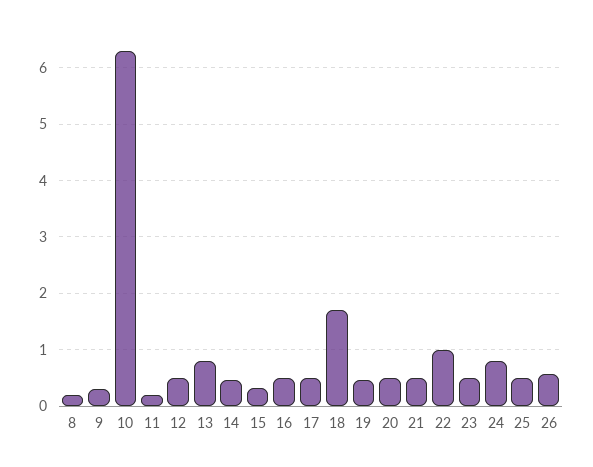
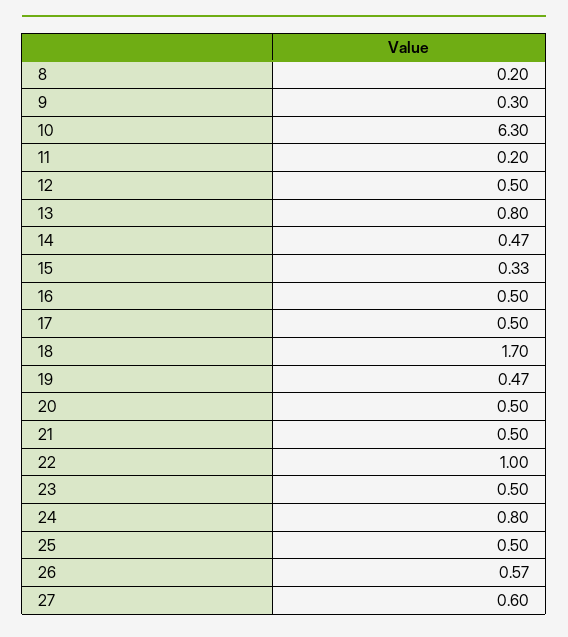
  {
    "8": 0.2,
    "9": 0.3,
    "10": 6.3,
    "11": 0.2,
    "12": 0.5,
    "13": 0.8,
    "14": 0.47,
    "15": 0.33,
    "16": 0.5,
    "17": 0.5,
    "18": 1.7,
    "19": 0.47,
    "20": 0.5,
    "21": 0.5,
    "22": 1,
    "23": 0.5,
    "24": 0.8,
    "25": 0.5,
-   "26": 0.57
+   "26": 0.57,
+   "27": 0.6
  }

